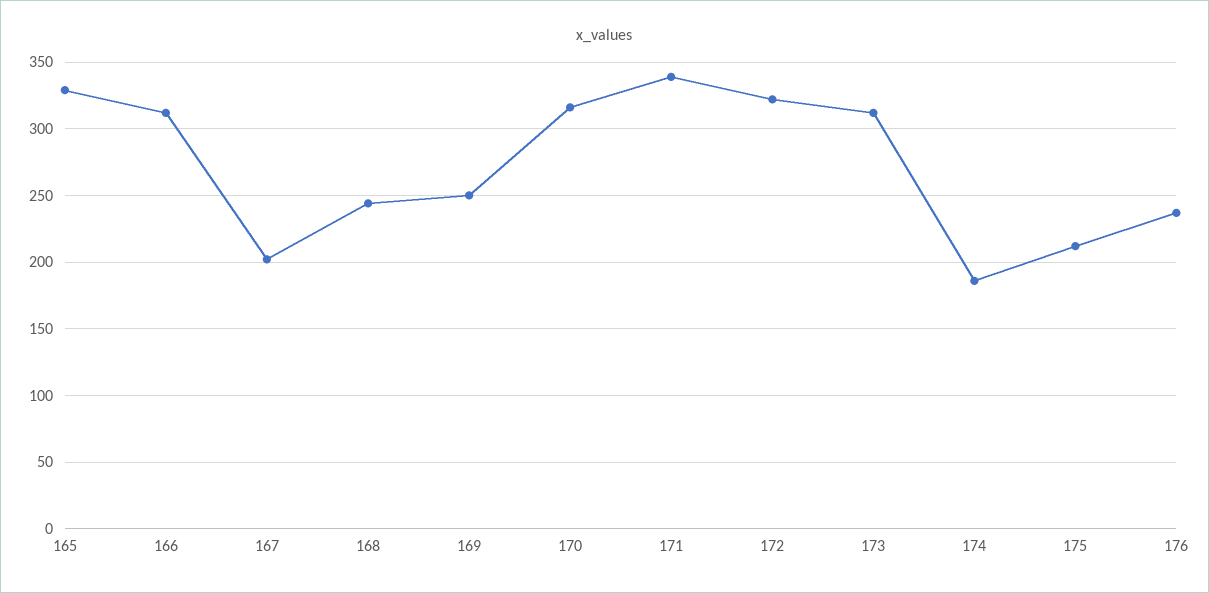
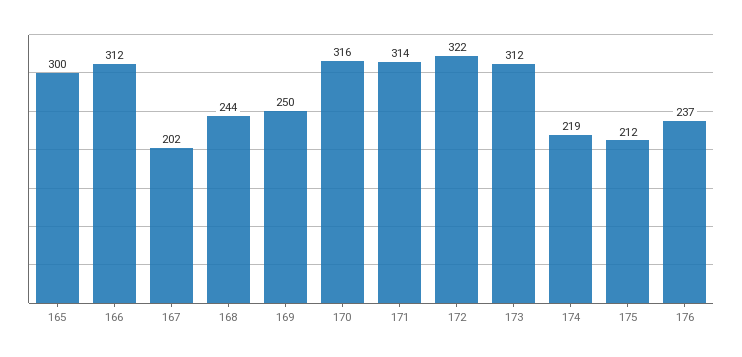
  {
-   "165": 330,
+   "165": 300,
    "166": 312,
    "167": 202,
    "168": 244,
    "169": 250,
    "170": 316,
-   "171": 340,
+   "171": 314,
    "172": 322,
    "173": 312,
-   "174": 185,
+   "174": 219,
    "175": 212,
    "176": 237
  }

